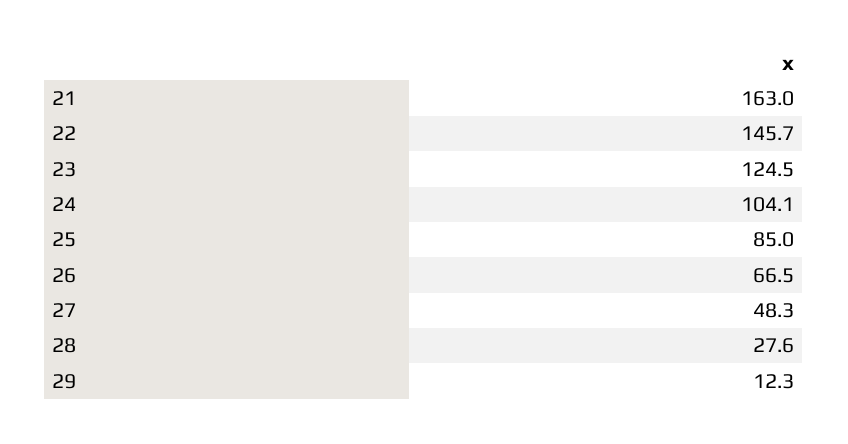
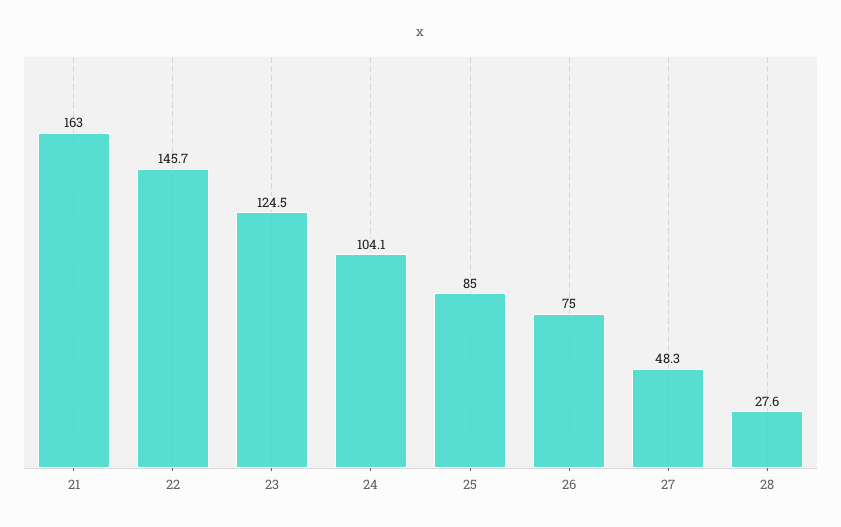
  {
    "21": 163,
    "22": 145.7,
    "23": 124.5,
    "24": 104.1,
    "25": 85,
-   "26": 66.5,
+   "26": 75,
    "27": 48.3,
-   "28": 27.6,
+   "28": 27.6
-   "29": 12.3
  }

